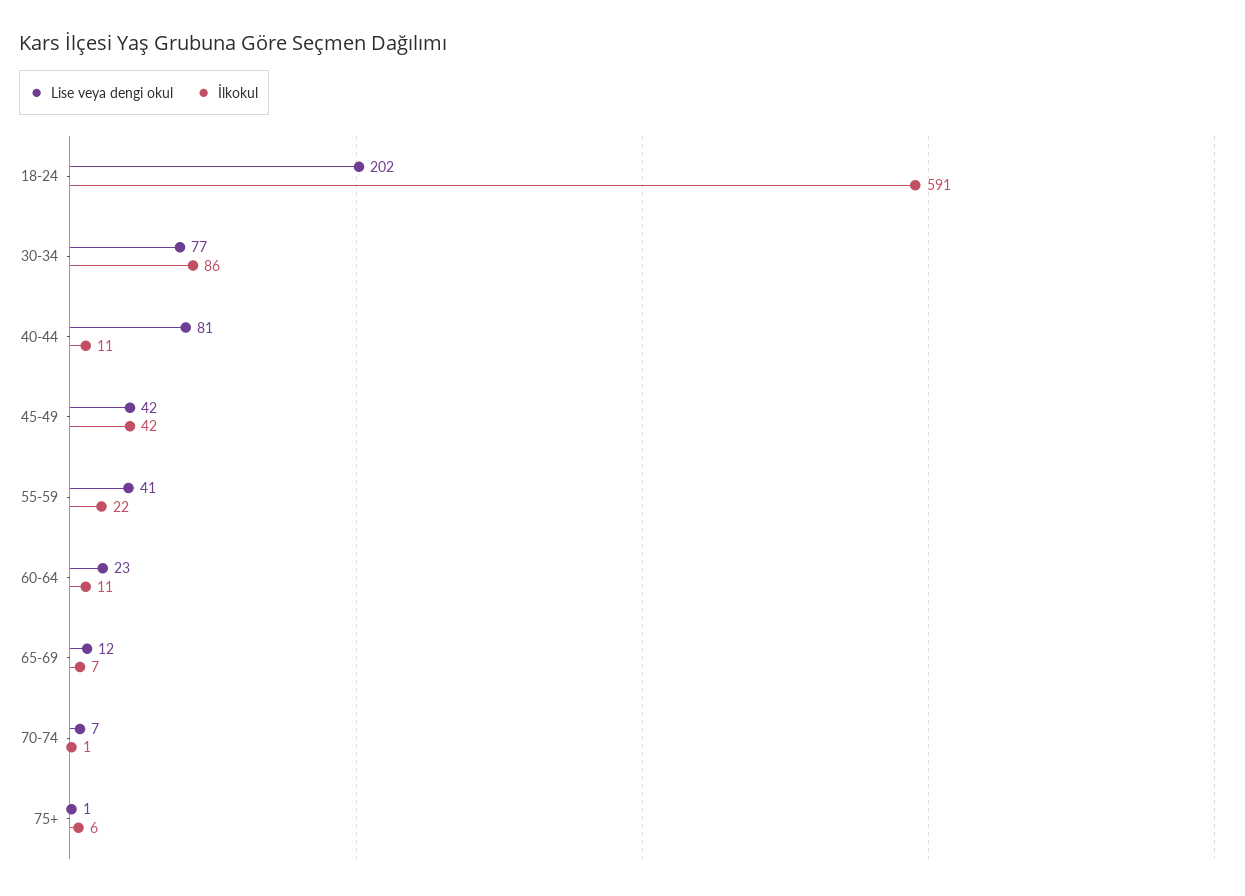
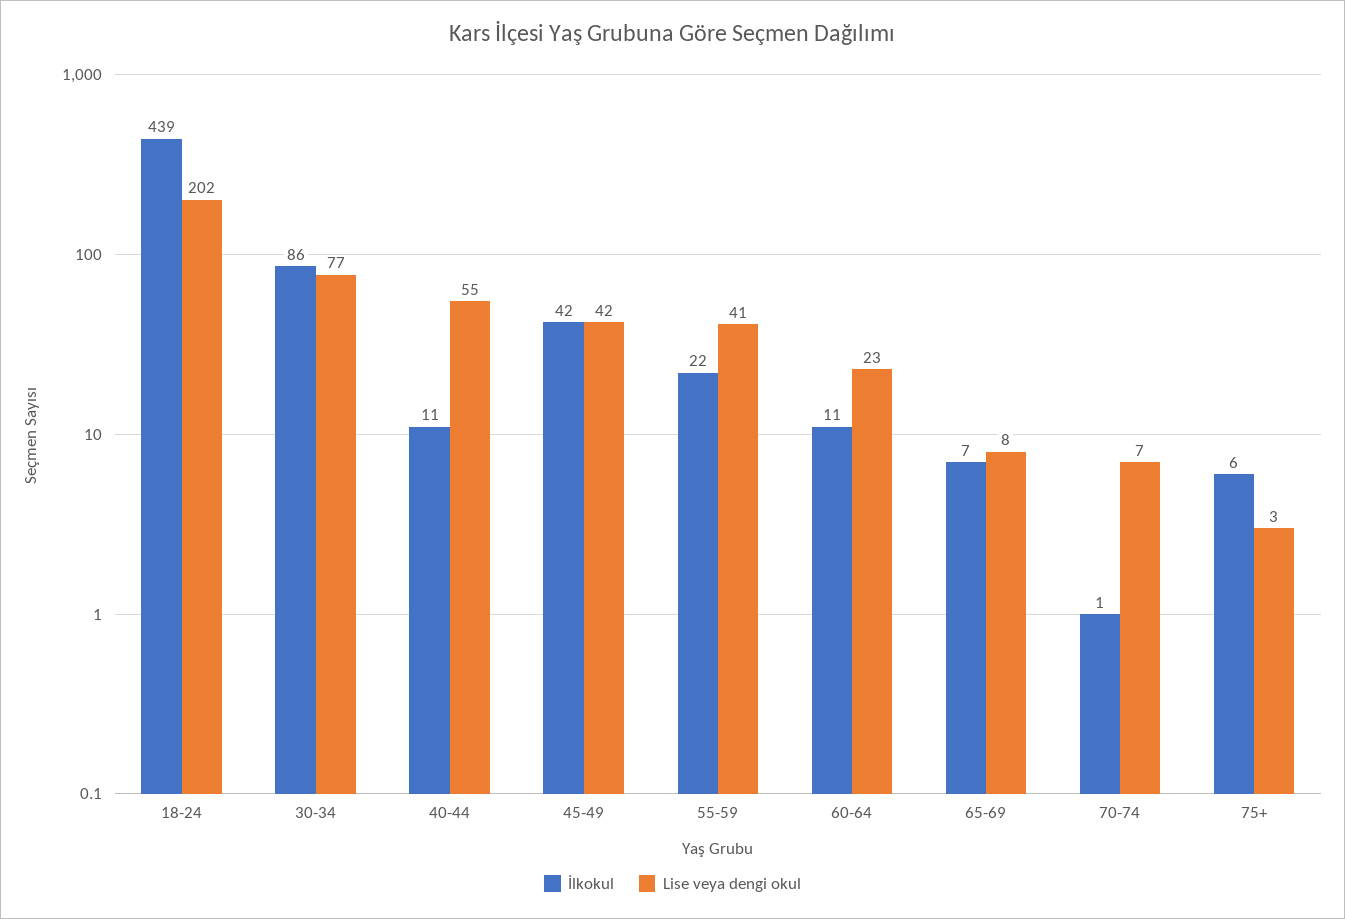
  {
    "Lise veya dengi okul": {
      "18-24": 202,
      "30-34": 77,
-     "40-44": 81,
+     "40-44": 55,
      "45-49": 42,
      "55-59": 41,
      "60-64": 23,
-     "65-69": 12,
+     "65-69": 8,
      "70-74": 7,
-     "75+": 1
+     "75+": 3
    },
    "İlkokul": {
-     "18-24": 591,
+     "18-24": 439,
      "30-34": 86,
      "40-44": 11,
      "45-49": 42,
      "55-59": 22,
      "60-64": 11,
      "65-69": 7,
      "70-74": 1,
      "75+": 6
    }
  }

